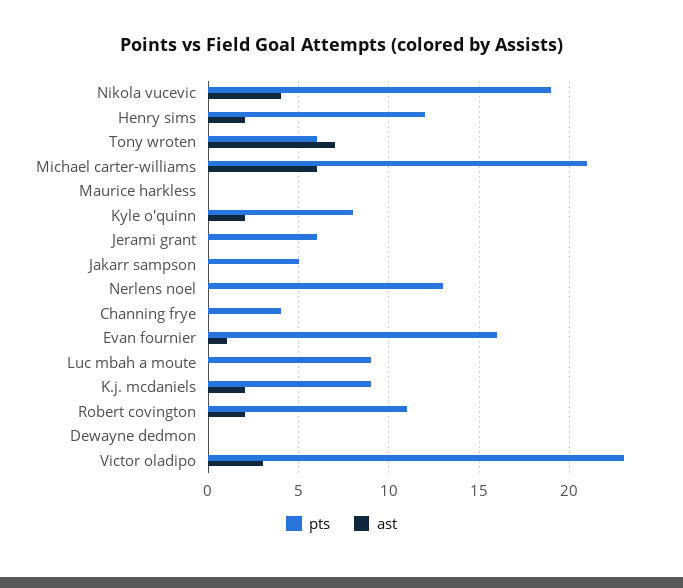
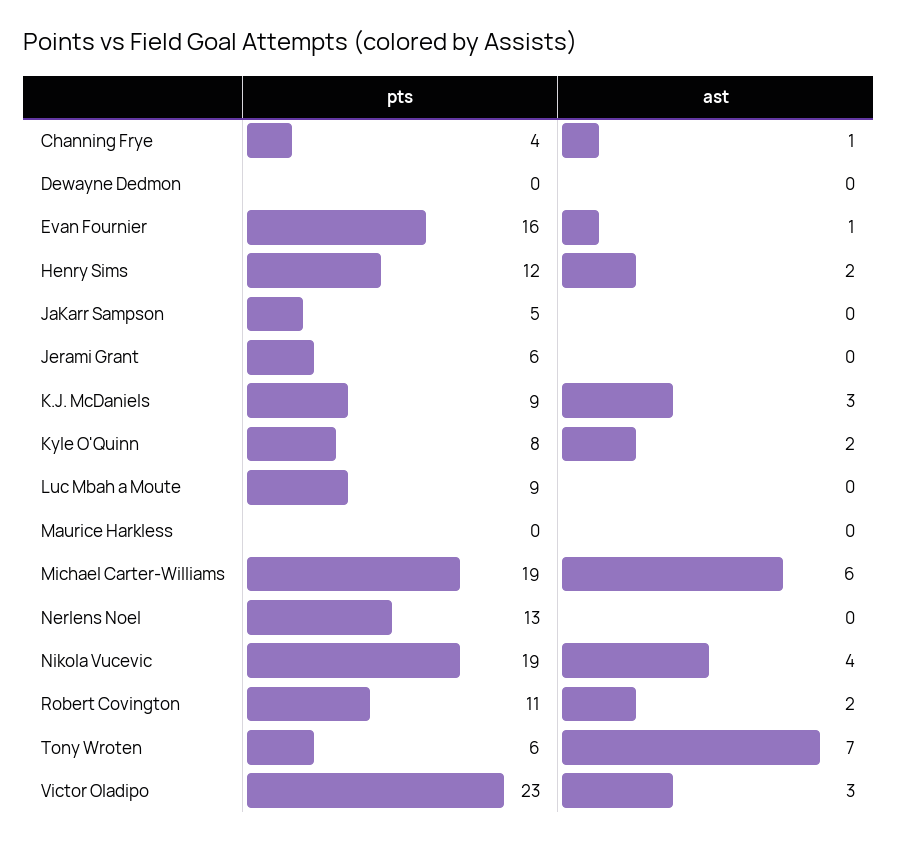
  {
    "pts": {
      "Nikola vucevic": 19,
      "Henry sims": 12,
      "Tony wroten": 6,
-     "Michael carter-williams": 21,
+     "Michael carter-williams": 19,
      "Maurice harkless": 0,
      "Kyle o'quinn": 8,
      "Jerami grant": 6,
      "Jakarr sampson": 5,
      "Nerlens noel": 13,
      "Channing frye": 4,
      "Evan fournier": 16,
      "Luc mbah a moute": 9,
      "K.j. mcdaniels": 9,
      "Robert covington": 11,
      "Dewayne dedmon": 0,
      "Victor oladipo": 23
    },
    "ast": {
      "Nikola vucevic": 4,
      "Henry sims": 2,
      "Tony wroten": 7,
      "Michael carter-williams": 6,
      "Maurice harkless": 0,
      "Kyle o'quinn": 2,
      "Jerami grant": 0,
      "Jakarr sampson": 0,
      "Nerlens noel": 0,
-     "Channing frye": 0,
+     "Channing frye": 1,
      "Evan fournier": 1,
      "Luc mbah a moute": 0,
-     "K.j. mcdaniels": 2,
+     "K.j. mcdaniels": 3,
      "Robert covington": 2,
      "Dewayne dedmon": 0,
      "Victor oladipo": 3
    }
  }

